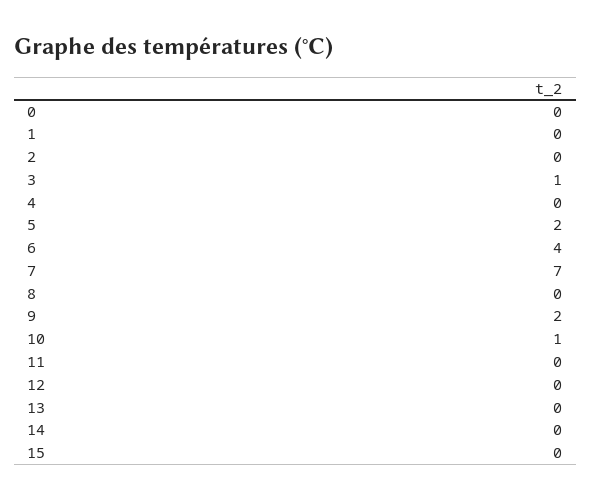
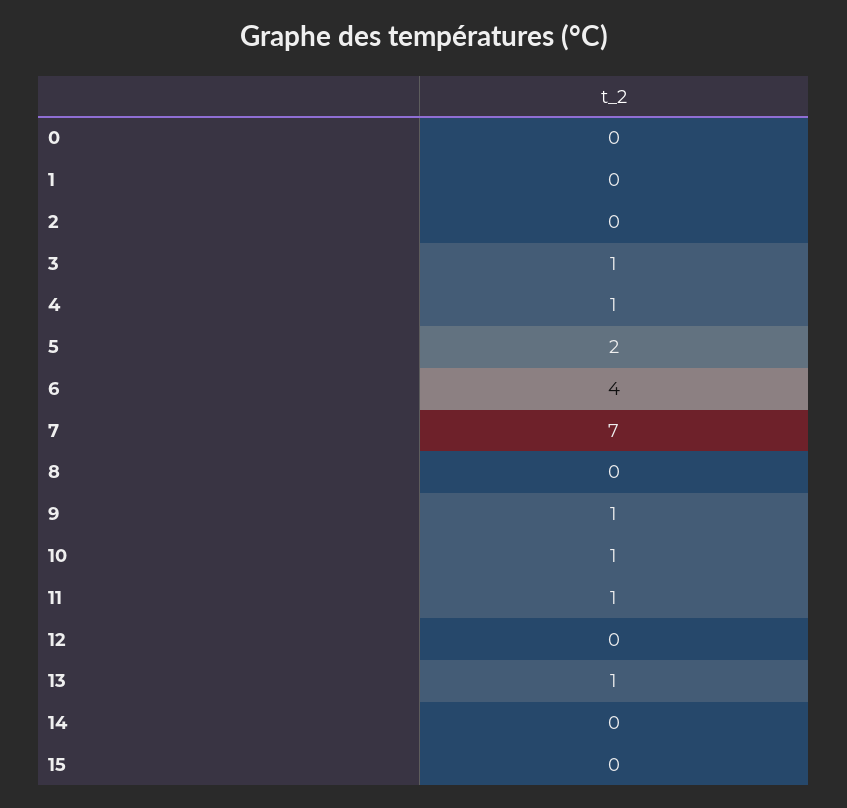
  {
    "0": 0,
    "1": 0,
    "2": 0,
    "3": 1,
-   "4": 0,
+   "4": 1,
    "5": 2,
    "6": 4,
    "7": 7,
    "8": 0,
-   "9": 2,
+   "9": 1,
    "10": 1,
-   "11": 0,
+   "11": 1,
    "12": 0,
-   "13": 0,
+   "13": 1,
    "14": 0,
    "15": 0
  }

